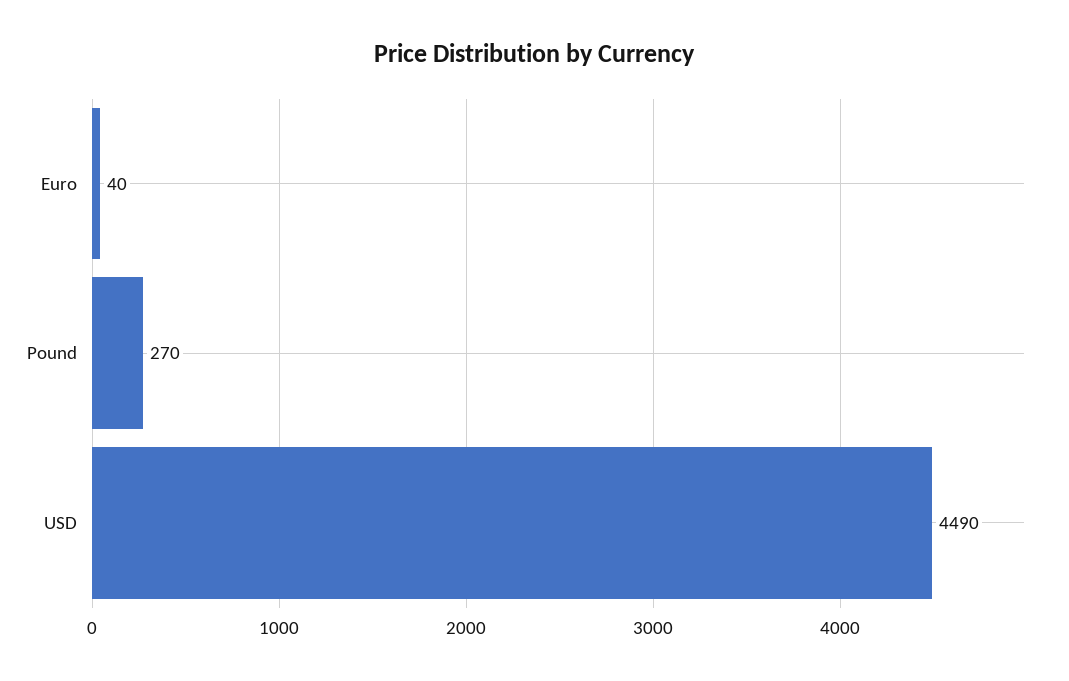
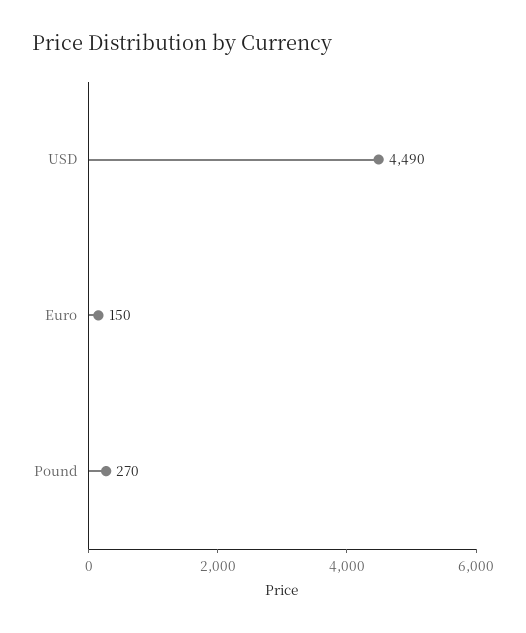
  {
-   "Euro": 40,
+   "Euro": 150,
    "Pound": 270,
    "USD": 4490
  }

